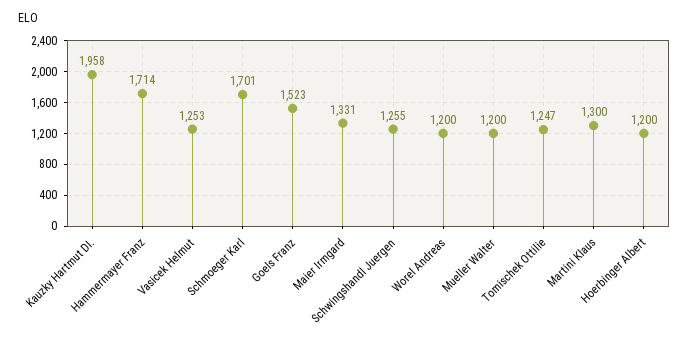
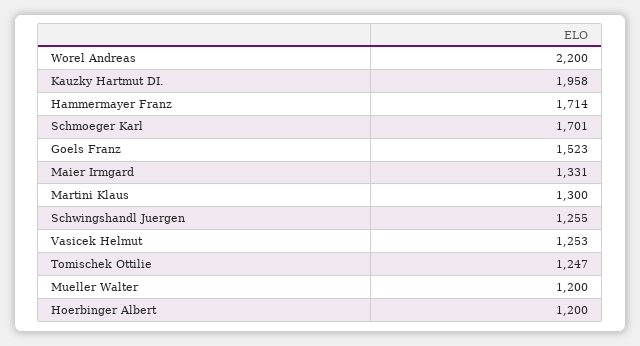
  {
    "Kauzky Hartmut DI.": 1958,
    "Hammermayer Franz": 1714,
    "Vasicek Helmut": 1253,
    "Schmoeger Karl": 1701,
    "Goels Franz": 1523,
    "Maier Irmgard": 1331,
    "Schwingshandl Juergen": 1255,
-   "Worel Andreas": 1200,
+   "Worel Andreas": 2200,
    "Mueller Walter": 1200,
    "Tomischek Ottilie": 1247,
    "Martini Klaus": 1300,
    "Hoerbinger Albert": 1200
  }

